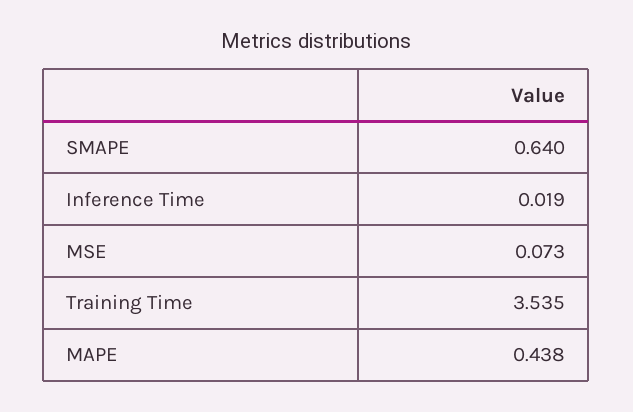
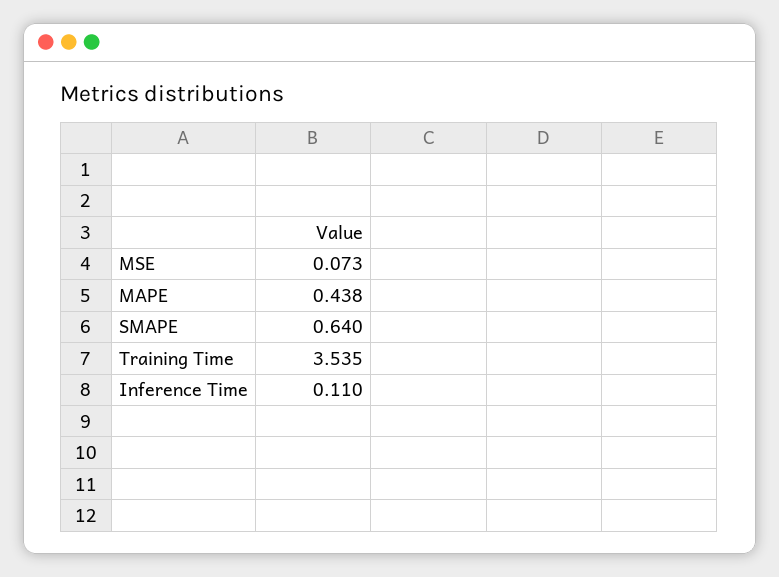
  {
    "SMAPE": 0.64,
-   "Inference Time": 0.019,
+   "Inference Time": 0.11,
    "MSE": 0.073,
    "Training Time": 3.535,
    "MAPE": 0.438
  }

